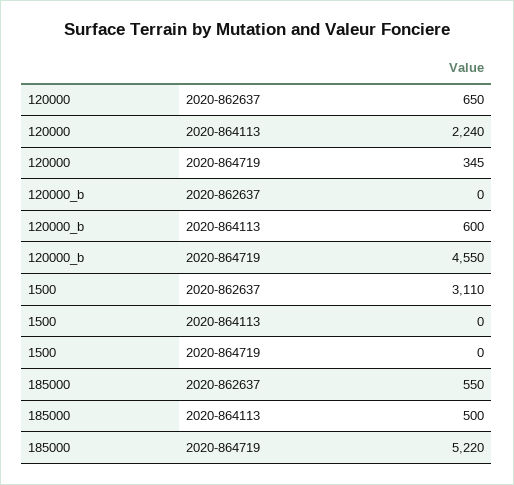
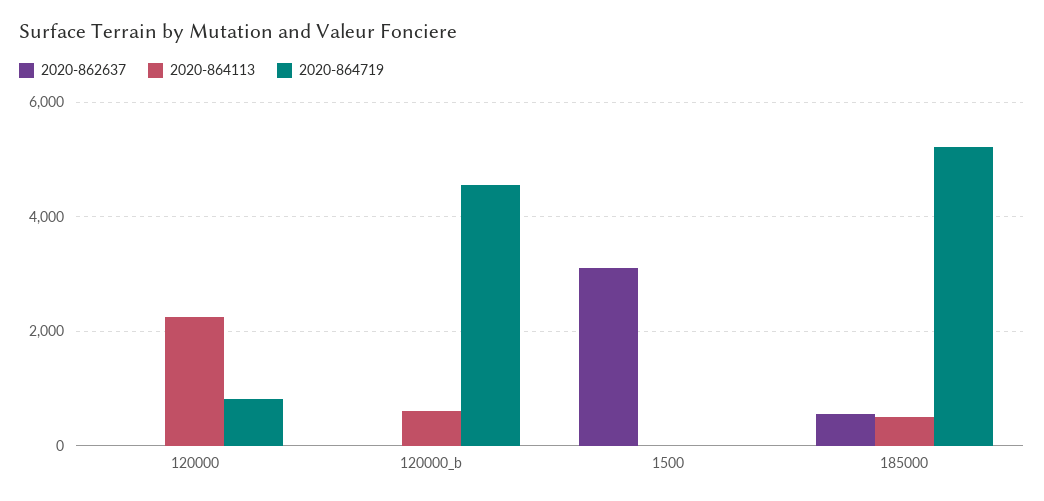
  {
    "2020-862637": {
-     "120000": 650,
+     "120000": 0,
      "120000_b": 0,
      "1500": 3110,
      "185000": 550
    },
    "2020-864113": {
      "120000": 2240,
      "120000_b": 600,
      "1500": 0,
      "185000": 500
    },
    "2020-864719": {
-     "120000": 345,
+     "120000": 800,
      "120000_b": 4550,
      "1500": 0,
      "185000": 5220
    }
  }

